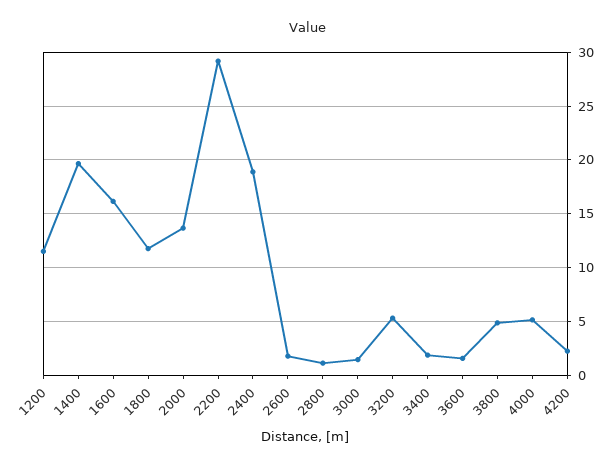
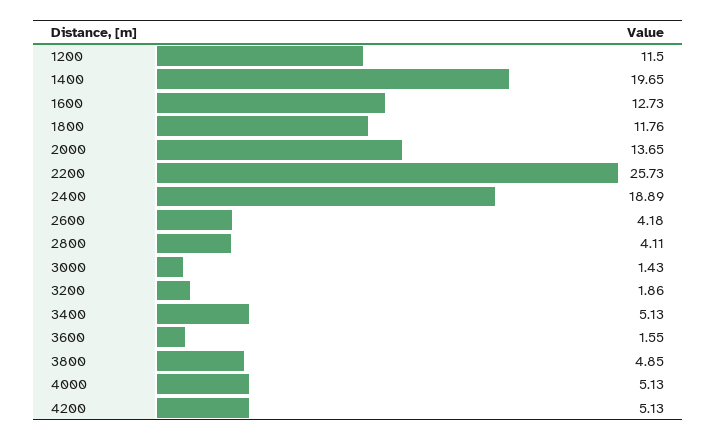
  {
    "1200": 11.5,
    "1400": 19.65,
-   "1600": 16,
+   "1600": 12.73,
    "1800": 11.76,
    "2000": 13.65,
-   "2200": 29,
+   "2200": 25.73,
    "2400": 18.89,
-   "2600": 2,
+   "2600": 4.18,
-   "2800": 1,
+   "2800": 4.11,
    "3000": 1.43,
-   "3200": 5,
+   "3200": 1.86,
-   "3400": 2,
+   "3400": 5.13,
    "3600": 1.55,
    "3800": 4.85,
    "4000": 5.13,
-   "4200": 2
+   "4200": 5.13
  }

